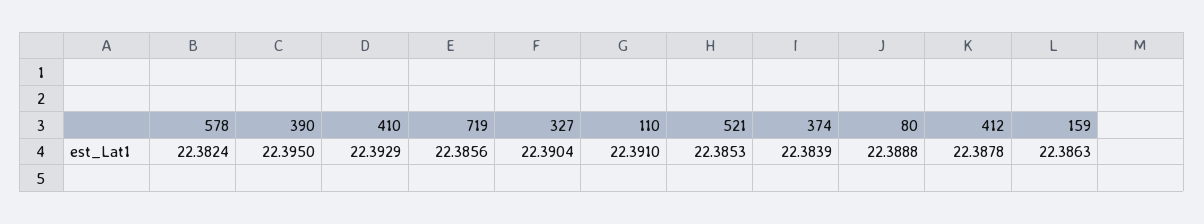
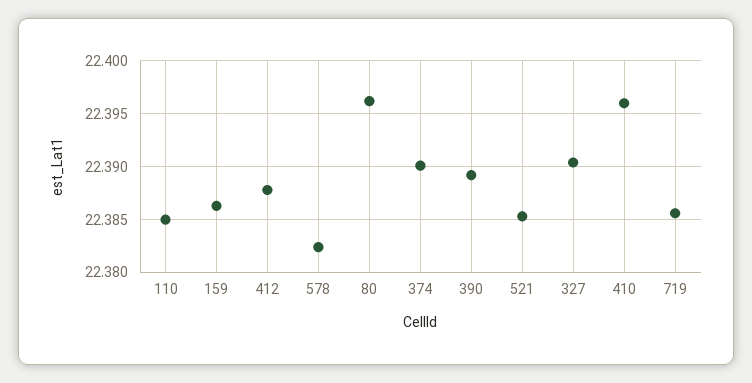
  {
    "578": 22.3824,
-   "390": 22.395,
+   "390": 22.389,
-   "410": 22.3929,
+   "410": 22.396,
    "719": 22.3856,
    "327": 22.3904,
-   "110": 22.391,
+   "110": 22.385,
    "521": 22.3853,
-   "374": 22.3839,
+   "374": 22.39,
-   "80": 22.3888,
+   "80": 22.396,
    "412": 22.3878,
    "159": 22.3863
  }

